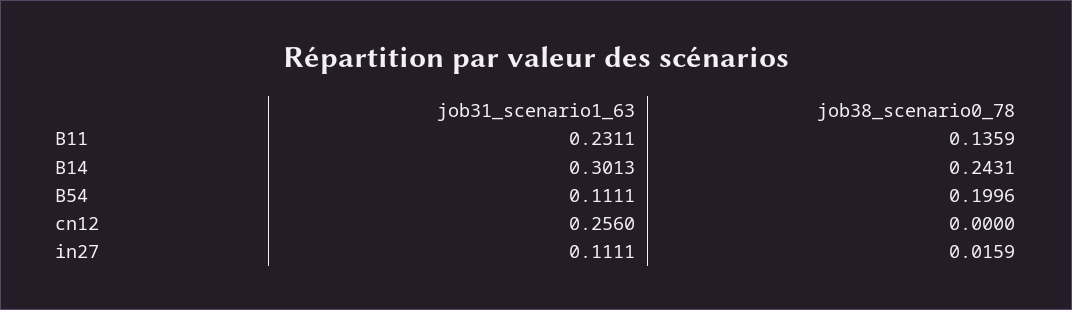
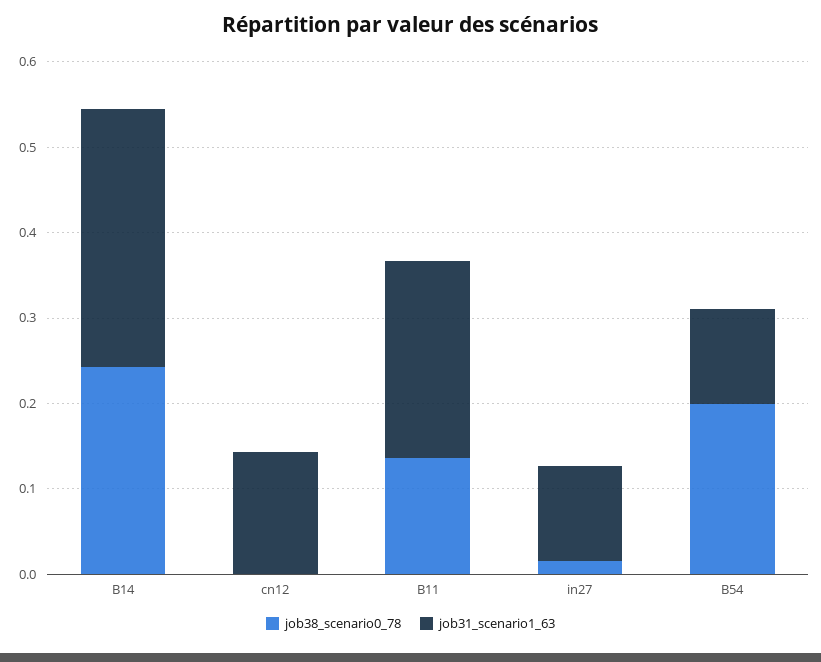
  {
    "job31_scenario1_63": {
      "B11": 0.2311,
      "B14": 0.3013,
      "B54": 0.1111,
-     "cn12": 0.256,
+     "cn12": 0.14,
      "in27": 0.1111
    },
    "job38_scenario0_78": {
      "B11": 0.1359,
      "B14": 0.2431,
      "B54": 0.1996,
      "cn12": 0,
      "in27": 0.0159
    }
  }

